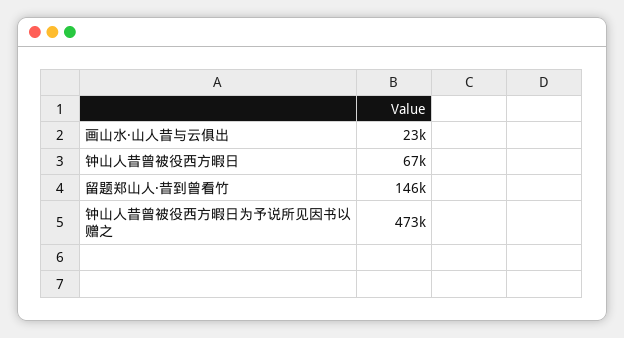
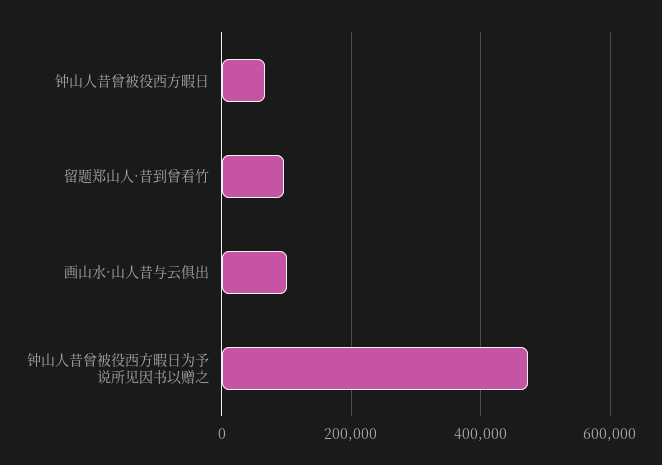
  {
-   "画山水·山人昔与云俱出": 23000,
+   "画山水·山人昔与云俱出": 100000,
    "钟山人昔曾被役西方暇日": 67000,
-   "留题郑山人·昔到曾看竹": 146000,
+   "留题郑山人·昔到曾看竹": 100000,
    "钟山人昔曾被役西方暇日为予说所见因书以赠之": 473000
  }

